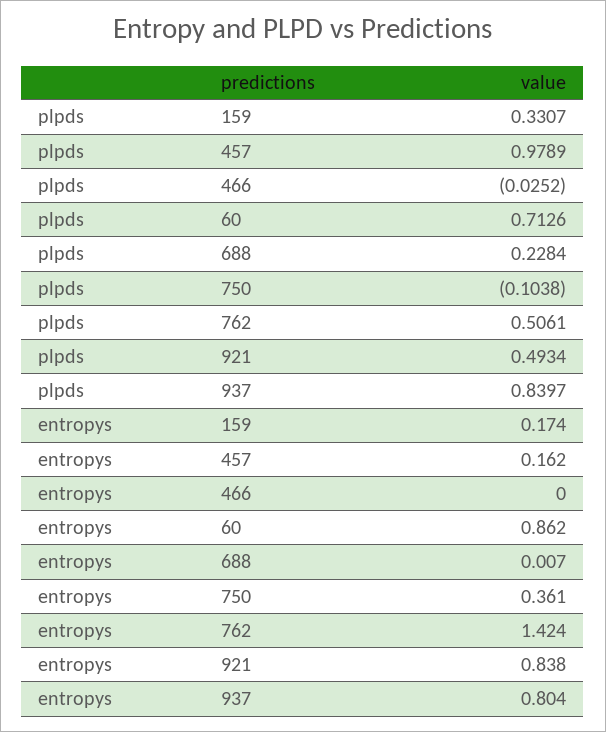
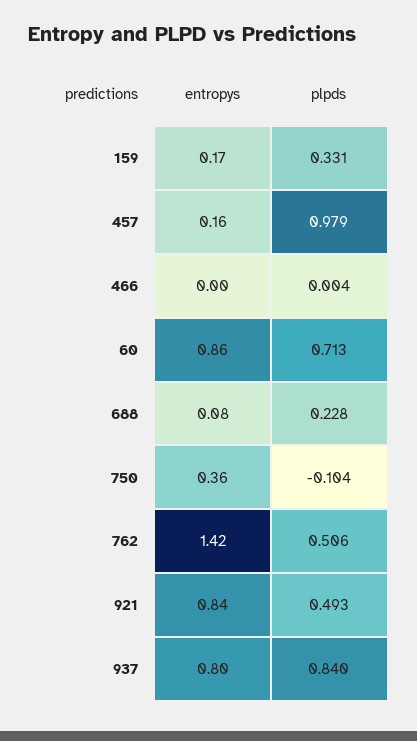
  {
    "plpds": {
      "159": 0.3307,
      "457": 0.9789,
-     "466": -0.0252,
+     "466": 0.004,
      "60": 0.7126,
      "688": 0.2284,
      "750": -0.1038,
      "762": 0.5061,
      "921": 0.4934,
      "937": 0.8397
    },
    "entropys": {
      "159": 0.174,
      "457": 0.162,
      "466": 0,
      "60": 0.862,
-     "688": 0.007,
+     "688": 0.08,
      "750": 0.361,
      "762": 1.424,
      "921": 0.838,
      "937": 0.804
    }
  }

